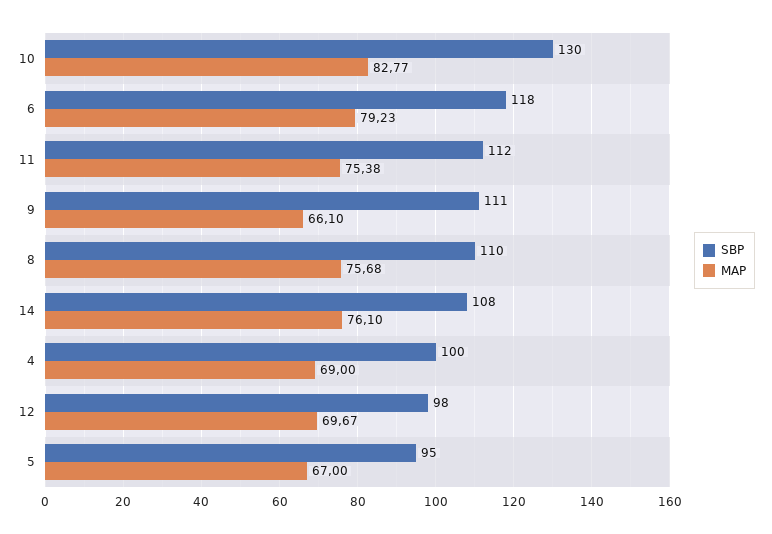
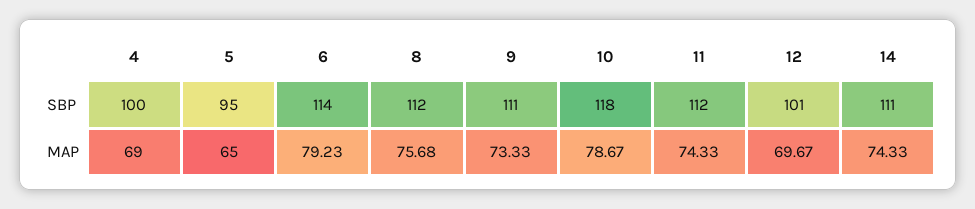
  {
    "SBP": {
-     "10": 130,
+     "10": 118,
-     "6": 118,
+     "6": 114,
      "11": 112,
      "9": 111,
-     "8": 110,
+     "8": 112,
-     "14": 108,
+     "14": 111,
      "4": 100,
-     "12": 98,
+     "12": 101,
      "5": 95
    },
    "MAP": {
-     "10": 82.77,
+     "10": 78.67,
      "6": 79.23,
-     "11": 75.38,
+     "11": 74.33,
-     "9": 66.1,
+     "9": 73.33,
      "8": 75.68,
-     "14": 76.1,
+     "14": 74.33,
      "4": 69,
      "12": 69.67,
-     "5": 67
+     "5": 65
    }
  }

